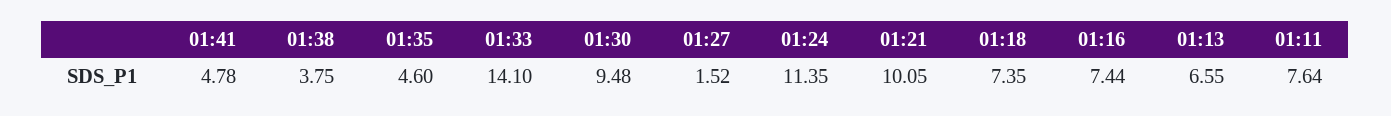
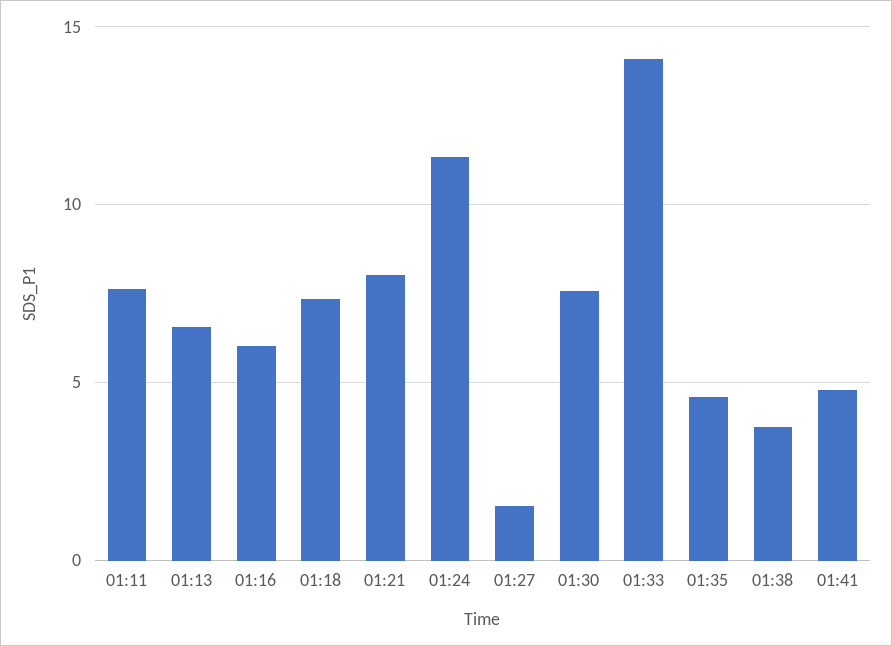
  {
    "01:41": 4.78,
    "01:38": 3.75,
    "01:35": 4.6,
    "01:33": 14.1,
-   "01:30": 9.48,
+   "01:30": 7.5,
    "01:27": 1.52,
    "01:24": 11.35,
-   "01:21": 10.05,
+   "01:21": 8,
    "01:18": 7.35,
-   "01:16": 7.44,
+   "01:16": 6,
    "01:13": 6.55,
    "01:11": 7.64
  }

